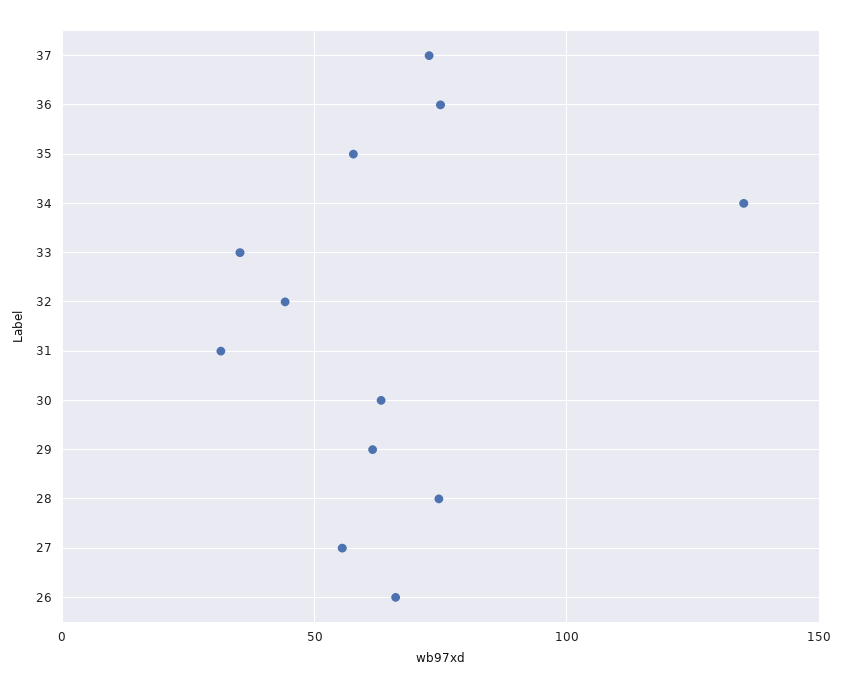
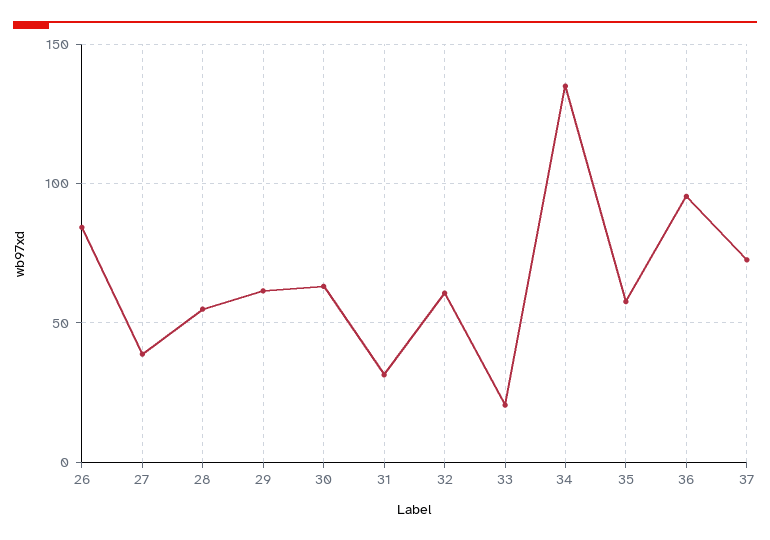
  {
    "37": 75,
-   "36": 75,
+   "36": 95,
    "35": 60,
    "34": 135,
-   "33": 35,
+   "33": 20,
-   "32": 45,
+   "32": 60,
    "31": 30,
    "30": 65,
    "29": 60,
-   "28": 75,
+   "28": 55,
-   "27": 55,
+   "27": 40,
-   "26": 65
+   "26": 85
  }

